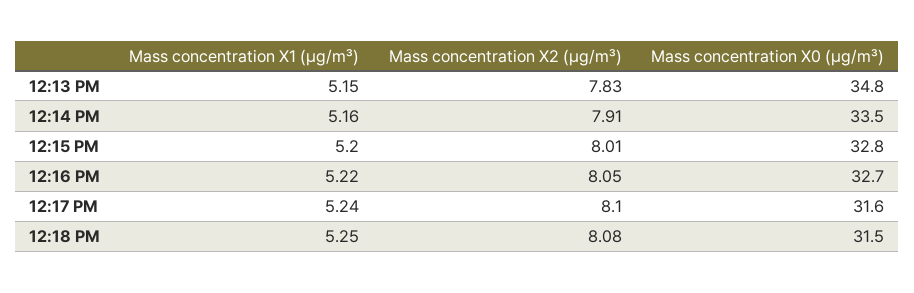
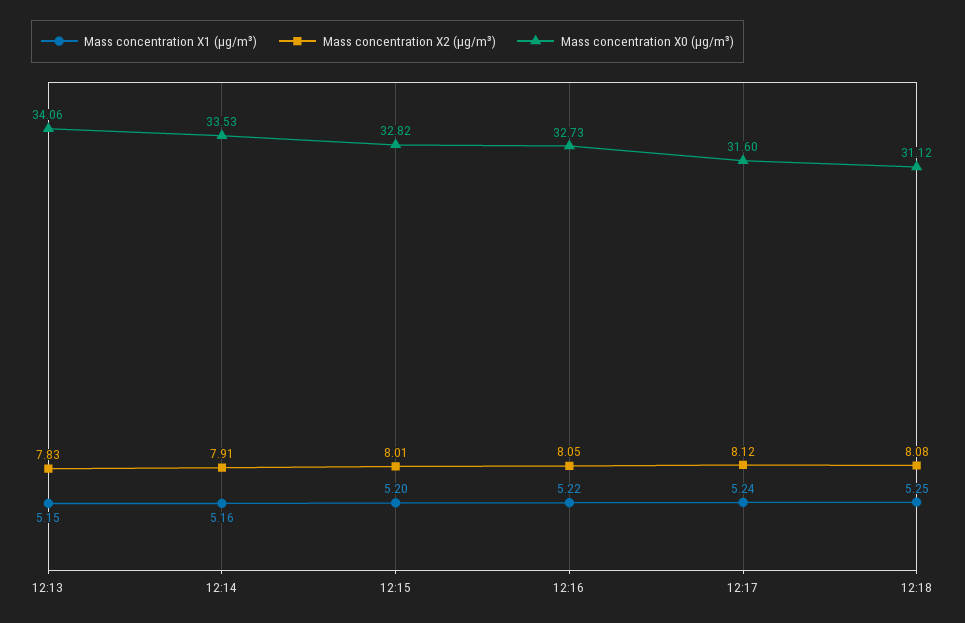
  {
    "Mass concentration X1 (μg/m³)": {
      "12:13 PM": 5.15,
      "12:14 PM": 5.16,
      "12:15 PM": 5.2,
      "12:16 PM": 5.22,
      "12:17 PM": 5.24,
      "12:18 PM": 5.25
    },
    "Mass concentration X2 (μg/m³)": {
      "12:13 PM": 7.83,
      "12:14 PM": 7.91,
      "12:15 PM": 8.01,
      "12:16 PM": 8.05,
-     "12:17 PM": 8.1,
+     "12:17 PM": 8.12,
      "12:18 PM": 8.08
    },
    "Mass concentration X0 (μg/m³)": {
-     "12:13 PM": 34.8,
+     "12:13 PM": 34.06,
      "12:14 PM": 33.53,
      "12:15 PM": 32.82,
      "12:16 PM": 32.73,
      "12:17 PM": 31.6,
-     "12:18 PM": 31.5
+     "12:18 PM": 31.12
    }
  }

